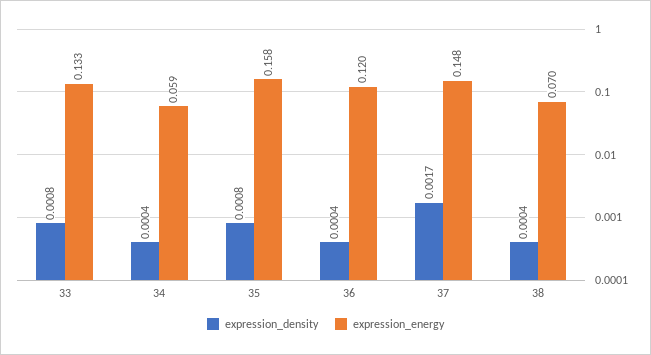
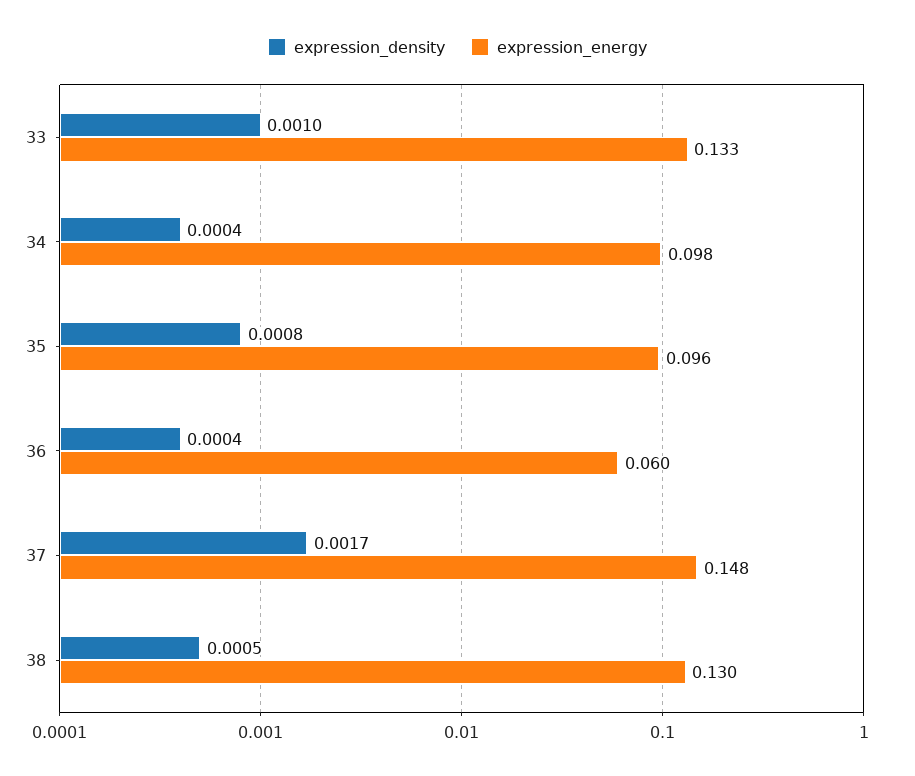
  {
    "expression_density": {
-     "33": 0.0008,
+     "33": 0.001,
      "34": 0.0004,
      "35": 0.0008,
      "36": 0.0004,
      "37": 0.0017,
-     "38": 0.0004
+     "38": 0.0005
    },
    "expression_energy": {
      "33": 0.133,
-     "34": 0.059,
+     "34": 0.098,
-     "35": 0.158,
+     "35": 0.096,
-     "36": 0.12,
+     "36": 0.06,
      "37": 0.148,
-     "38": 0.07
+     "38": 0.13
    }
  }

